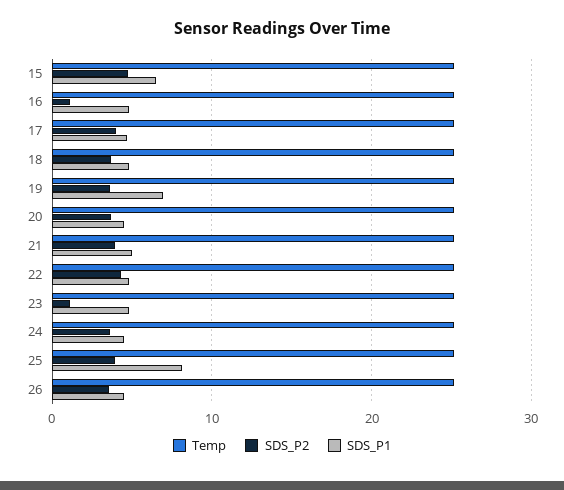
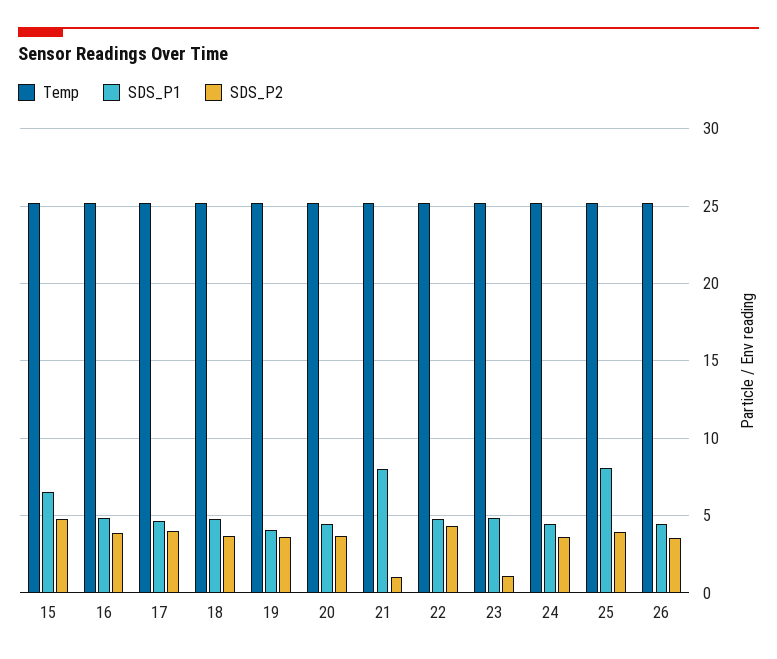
  {
    "Temp": {
      "15": 25,
      "16": 25,
      "17": 25,
      "18": 25,
      "19": 25,
      "20": 25,
      "21": 25,
      "22": 25,
      "23": 25,
      "24": 25,
      "25": 25,
      "26": 25
    },
    "SDS_P2": {
      "15": 5,
-     "16": 1,
+     "16": 4,
      "17": 4,
      "18": 3.5,
      "19": 3.5,
      "20": 3.5,
-     "21": 4,
+     "21": 1,
      "22": 4.5,
      "23": 1,
      "24": 3.5,
      "25": 4,
      "26": 3.5
    },
    "SDS_P1": {
      "15": 6.5,
      "16": 5,
      "17": 4.5,
      "18": 5,
-     "19": 7,
+     "19": 4,
      "20": 4.5,
-     "21": 5,
+     "21": 8,
      "22": 5,
      "23": 5,
      "24": 4.5,
      "25": 8,
      "26": 4.5
    }
  }

